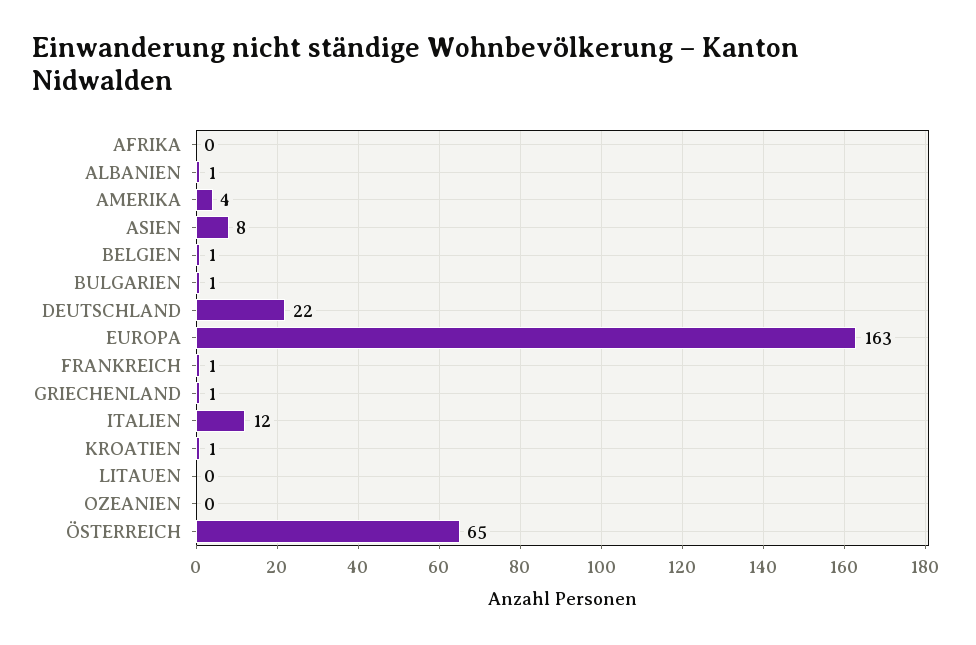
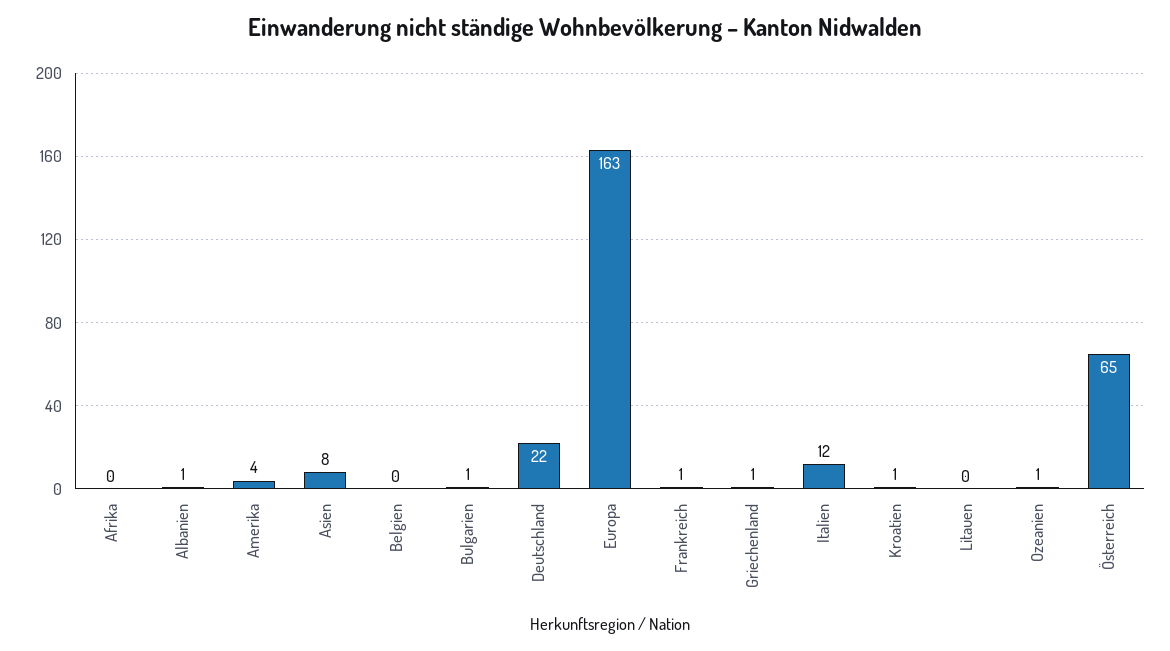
  {
    "AFRIKA": 0,
    "ALBANIEN": 1,
    "AMERIKA": 4,
    "ASIEN": 8,
-   "BELGIEN": 1,
+   "BELGIEN": 0,
    "BULGARIEN": 1,
    "DEUTSCHLAND": 22,
    "EUROPA": 163,
    "FRANKREICH": 1,
    "GRIECHENLAND": 1,
    "ITALIEN": 12,
    "KROATIEN": 1,
    "LITAUEN": 0,
-   "OZEANIEN": 0,
+   "OZEANIEN": 1,
    "ÖSTERREICH": 65
  }

